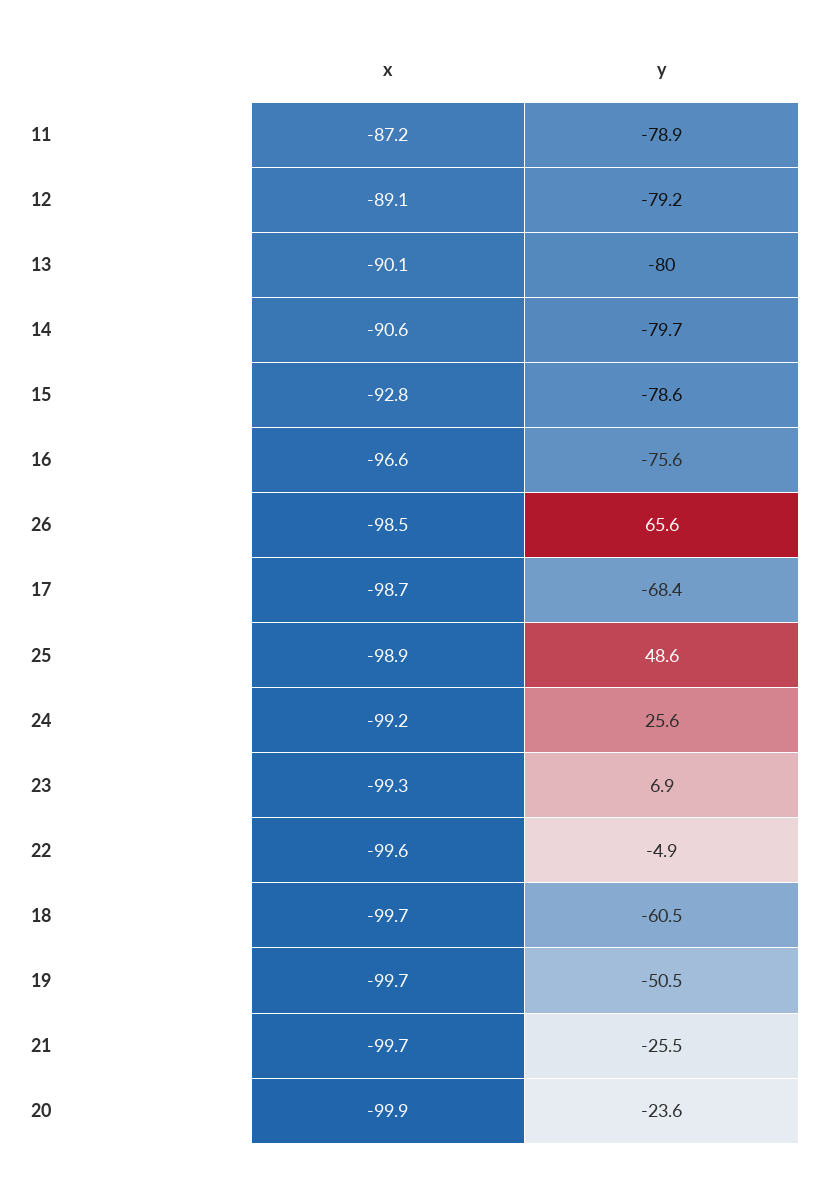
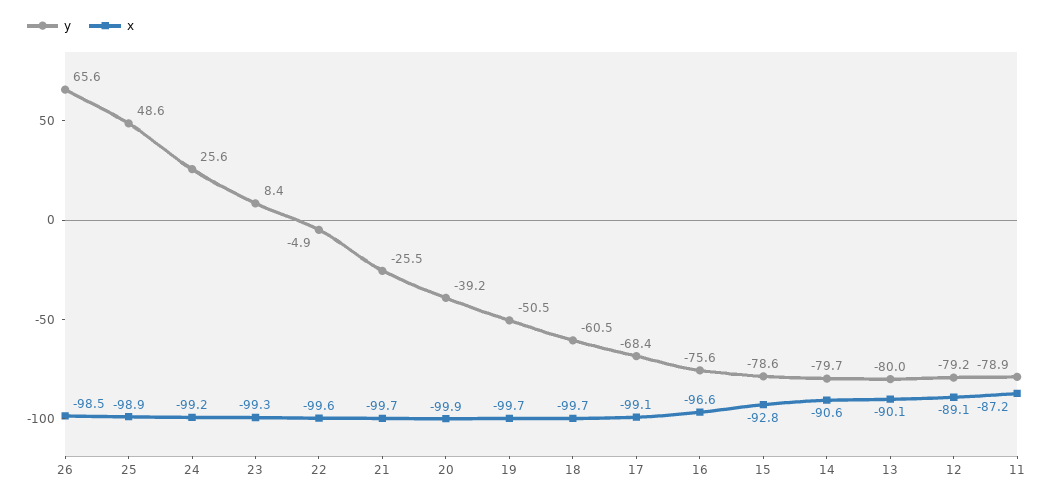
  {
    "x": {
      "11": -87.2,
      "12": -89.1,
      "13": -90.1,
      "14": -90.6,
      "15": -92.8,
      "16": -96.6,
      "26": -98.5,
-     "17": -98.7,
+     "17": -99.1,
      "25": -98.9,
      "24": -99.2,
      "23": -99.3,
      "22": -99.6,
      "18": -99.7,
      "19": -99.7,
      "21": -99.7,
      "20": -99.9
    },
    "y": {
      "11": -78.9,
      "12": -79.2,
      "13": -80,
      "14": -79.7,
      "15": -78.6,
      "16": -75.6,
      "26": 65.6,
      "17": -68.4,
      "25": 48.6,
      "24": 25.6,
-     "23": 6.9,
+     "23": 8.4,
      "22": -4.9,
      "18": -60.5,
      "19": -50.5,
      "21": -25.5,
-     "20": -23.6
+     "20": -39.2
    }
  }

